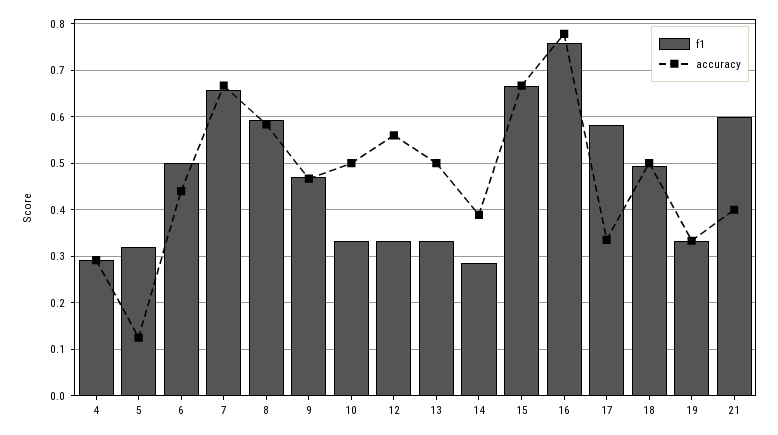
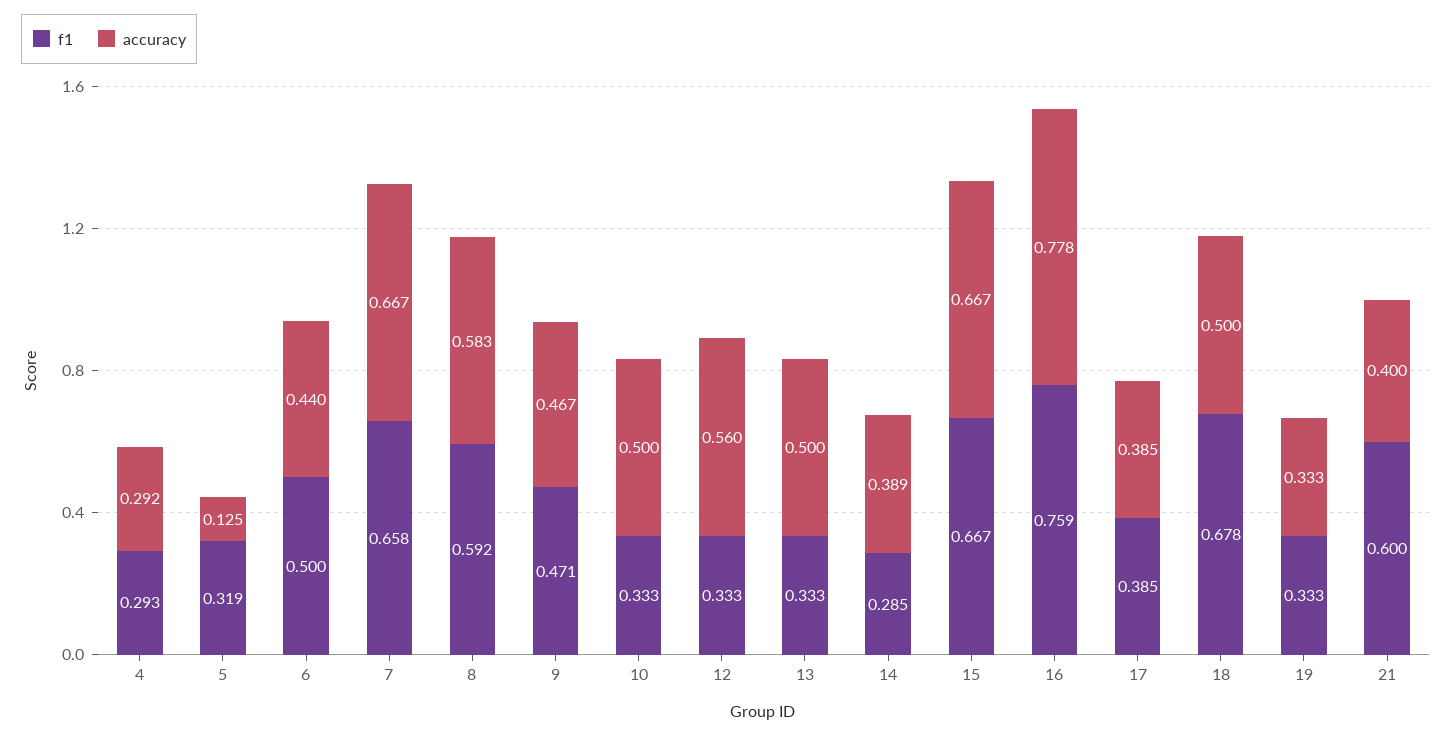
  {
    "f1": {
      "4": 0.293,
      "5": 0.319,
      "6": 0.5,
      "7": 0.658,
      "8": 0.592,
      "9": 0.471,
      "10": 0.333,
      "12": 0.333,
      "13": 0.333,
      "14": 0.285,
      "15": 0.667,
      "16": 0.759,
-     "17": 0.58,
+     "17": 0.385,
-     "18": 0.5,
+     "18": 0.678,
      "19": 0.333,
      "21": 0.6
    },
    "accuracy": {
      "4": 0.292,
      "5": 0.125,
      "6": 0.44,
      "7": 0.667,
      "8": 0.583,
      "9": 0.467,
      "10": 0.5,
      "12": 0.56,
      "13": 0.5,
      "14": 0.389,
      "15": 0.667,
      "16": 0.778,
-     "17": 0.34,
+     "17": 0.385,
      "18": 0.5,
      "19": 0.333,
      "21": 0.4
    }
  }

